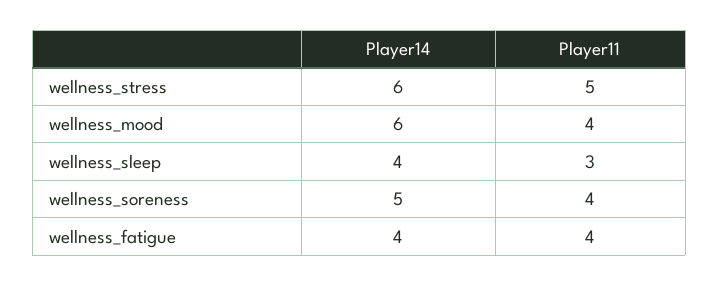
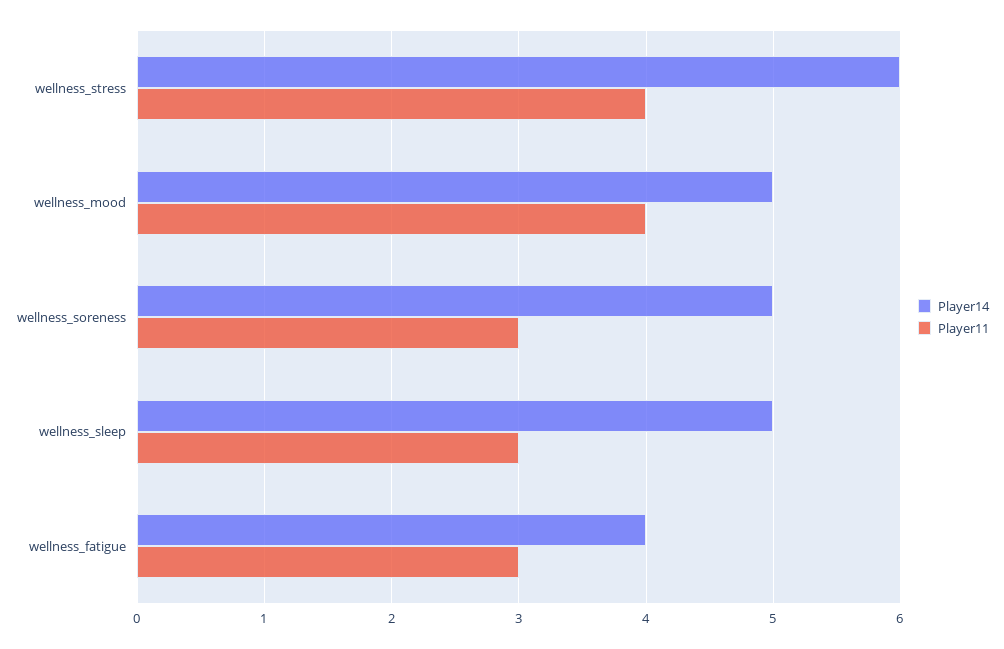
  {
    "Player14": {
      "wellness_stress": 6,
-     "wellness_mood": 6,
+     "wellness_mood": 5,
-     "wellness_sleep": 4,
+     "wellness_sleep": 5,
      "wellness_soreness": 5,
      "wellness_fatigue": 4
    },
    "Player11": {
-     "wellness_stress": 5,
+     "wellness_stress": 4,
      "wellness_mood": 4,
      "wellness_sleep": 3,
-     "wellness_soreness": 4,
+     "wellness_soreness": 3,
-     "wellness_fatigue": 4
+     "wellness_fatigue": 3
    }
  }

